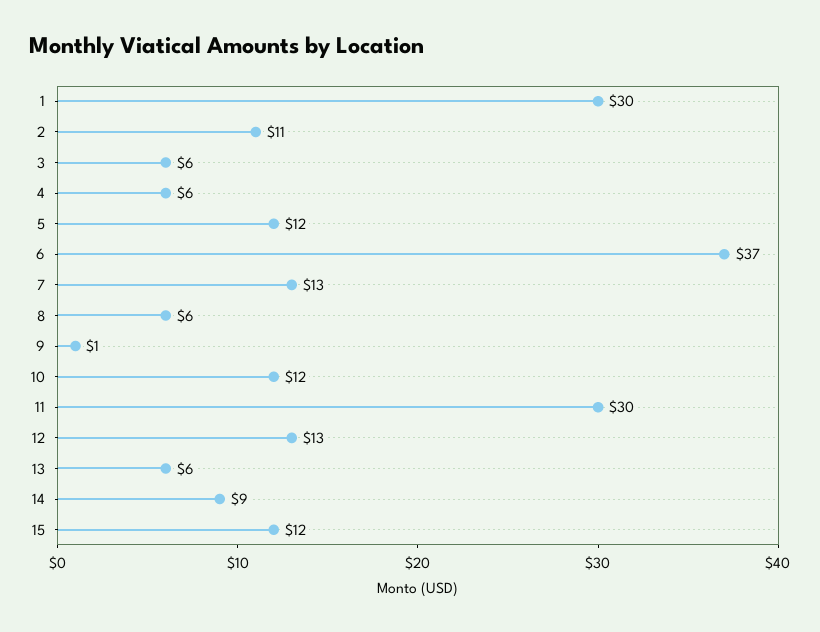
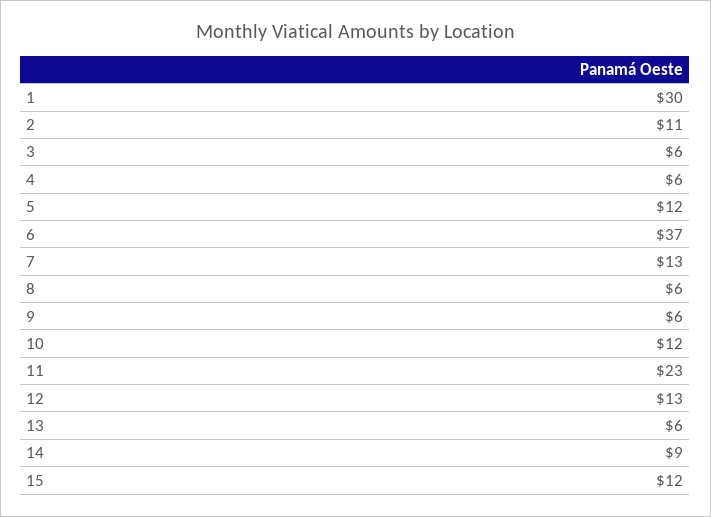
  {
    "1": 30,
    "2": 11,
    "3": 6,
    "4": 6,
    "5": 12,
    "6": 37,
    "7": 13,
    "8": 6,
-   "9": 1,
+   "9": 6,
    "10": 12,
-   "11": 30,
+   "11": 23,
    "12": 13,
    "13": 6,
    "14": 9,
    "15": 12
  }

